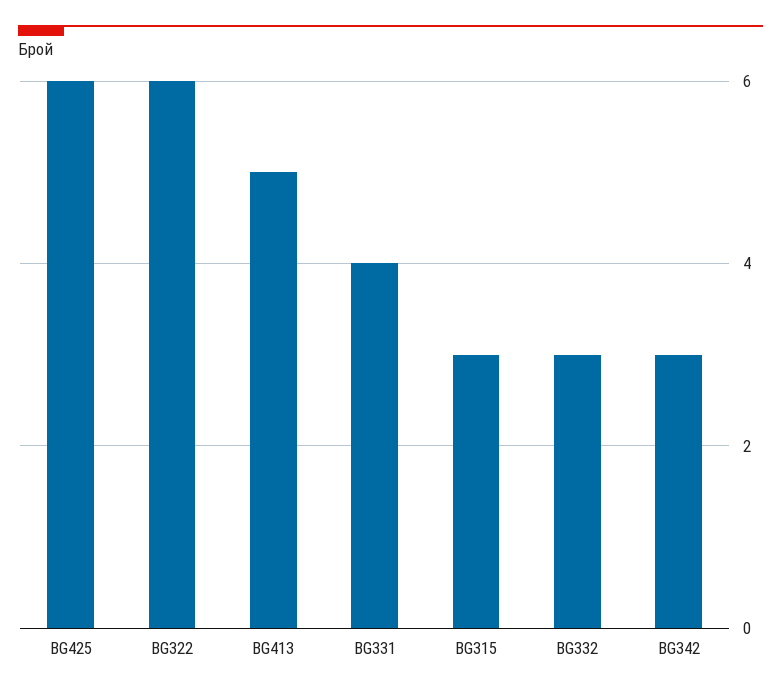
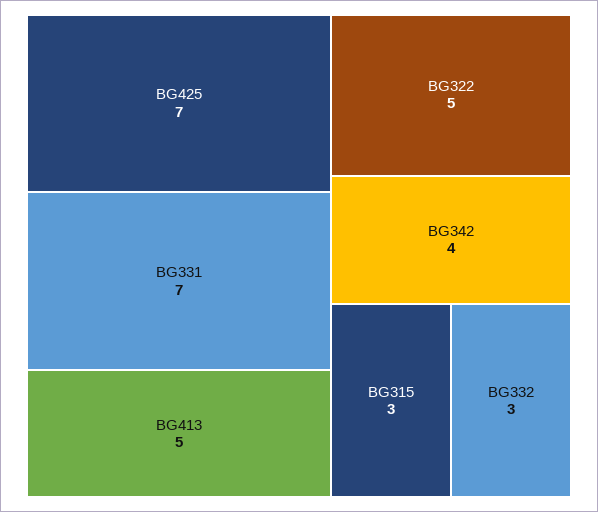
  {
-   "BG425": 6,
+   "BG425": 7,
-   "BG322": 6,
+   "BG322": 5,
    "BG413": 5,
-   "BG331": 4,
+   "BG331": 7,
    "BG315": 3,
    "BG332": 3,
-   "BG342": 3
+   "BG342": 4
  }

